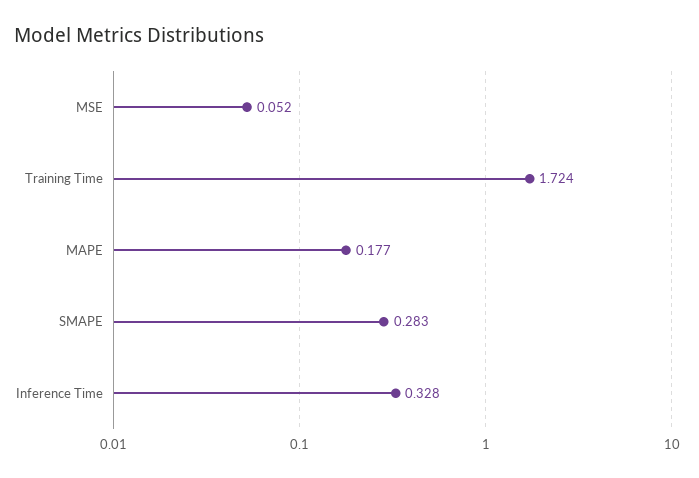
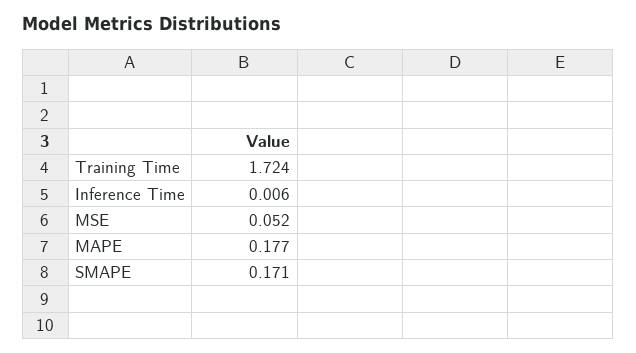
  {
    "MSE": 0.052,
    "Training Time": 1.724,
    "MAPE": 0.177,
-   "SMAPE": 0.283,
+   "SMAPE": 0.171,
-   "Inference Time": 0.328
+   "Inference Time": 0.006
  }

